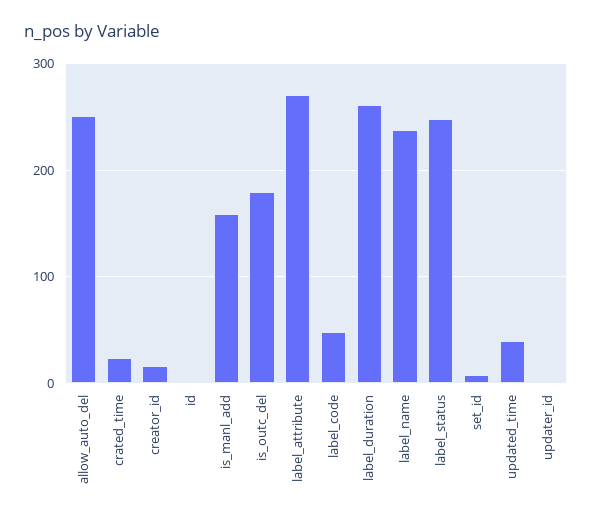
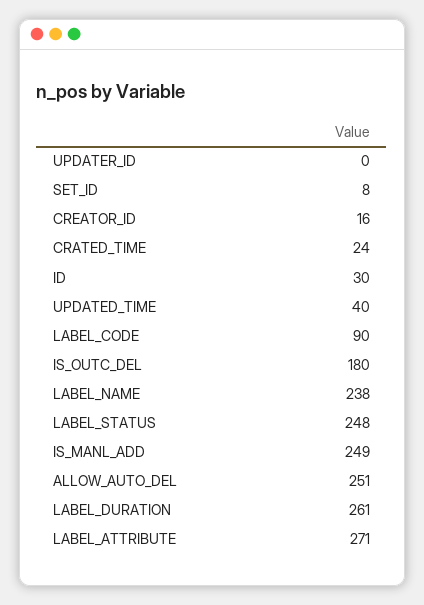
  {
    "allow_auto_del": 251,
    "crated_time": 24,
    "creator_id": 16,
-   "id": 0,
+   "id": 30,
-   "is_manl_add": 160,
+   "is_manl_add": 249,
    "is_outc_del": 180,
    "label_attribute": 271,
-   "label_code": 50,
+   "label_code": 90,
    "label_duration": 261,
    "label_name": 238,
    "label_status": 248,
    "set_id": 8,
    "updated_time": 40,
    "updater_id": 0
  }

